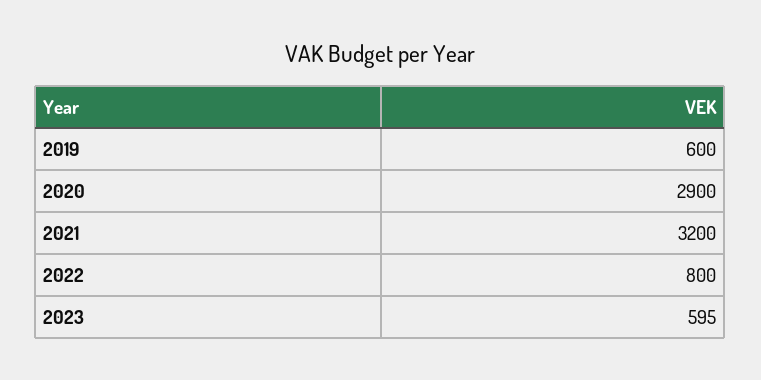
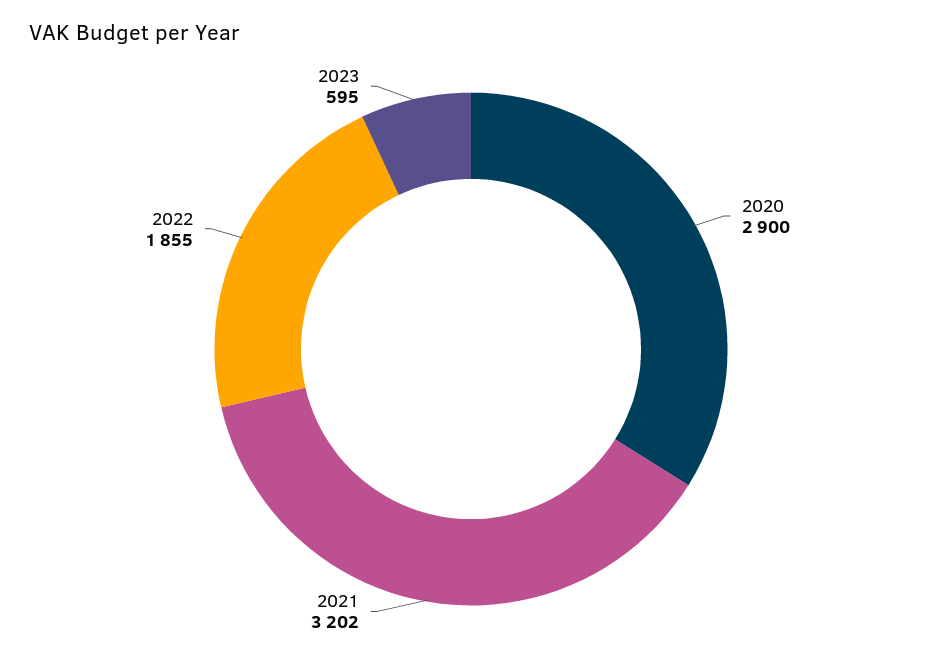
  {
-   "2019": 600,
    "2020": 2900,
-   "2021": 3200,
+   "2021": 3202,
-   "2022": 800,
+   "2022": 1855,
    "2023": 595
  }

